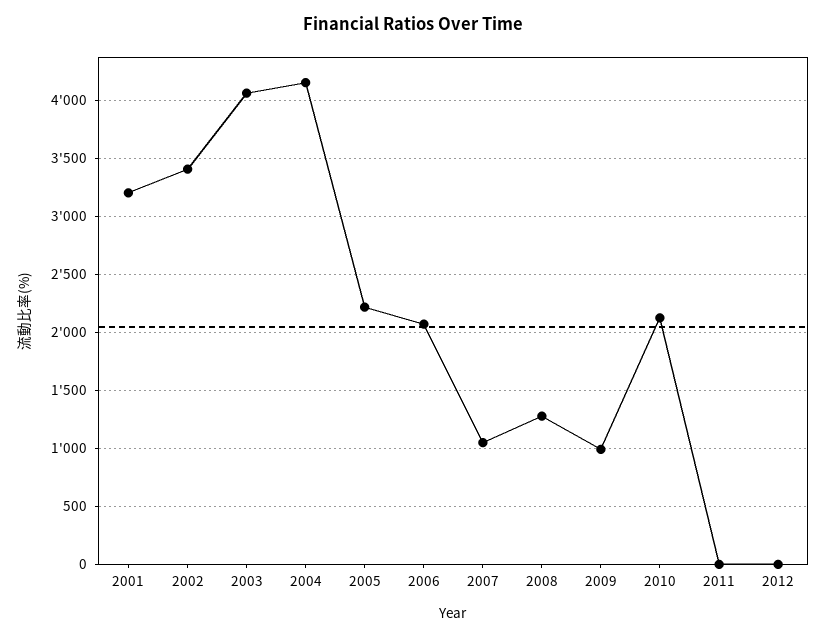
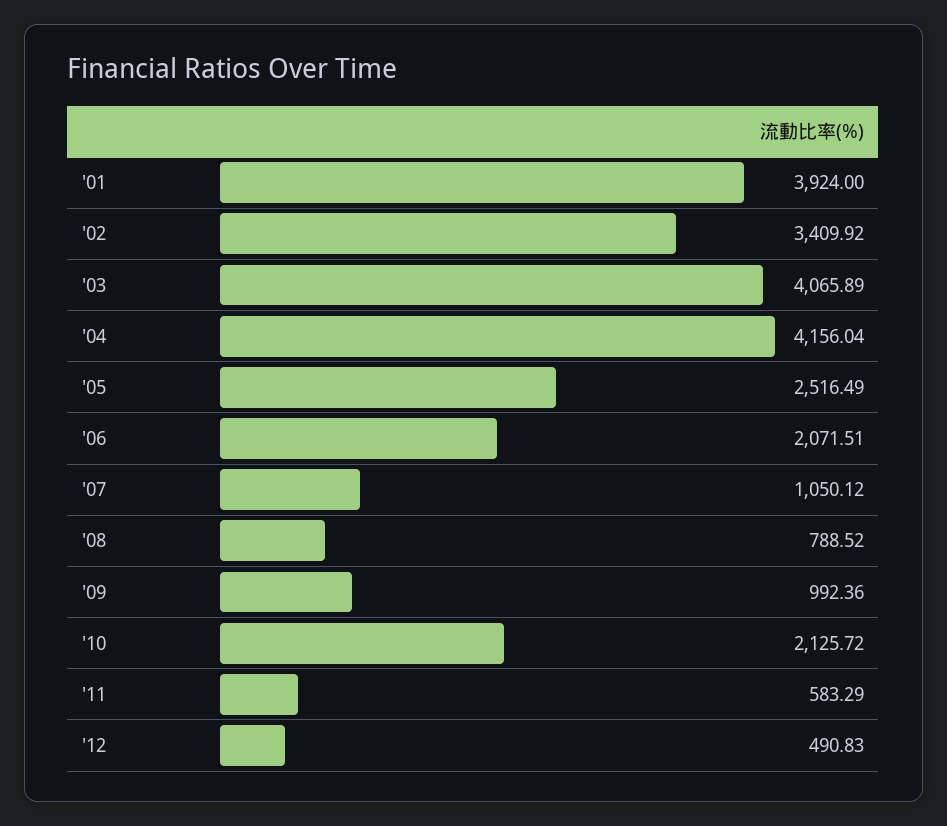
  {
-   "2001": 3200,
+   "2001": 3924,
    "2002": 3409.92,
    "2003": 4065.89,
    "2004": 4156.04,
-   "2005": 2200,
+   "2005": 2516.49,
    "2006": 2071.51,
    "2007": 1050.12,
-   "2008": 1300,
+   "2008": 788.52,
    "2009": 992.36,
    "2010": 2125.72,
-   "2011": 0,
+   "2011": 583.29,
-   "2012": 0
+   "2012": 490.83
  }

